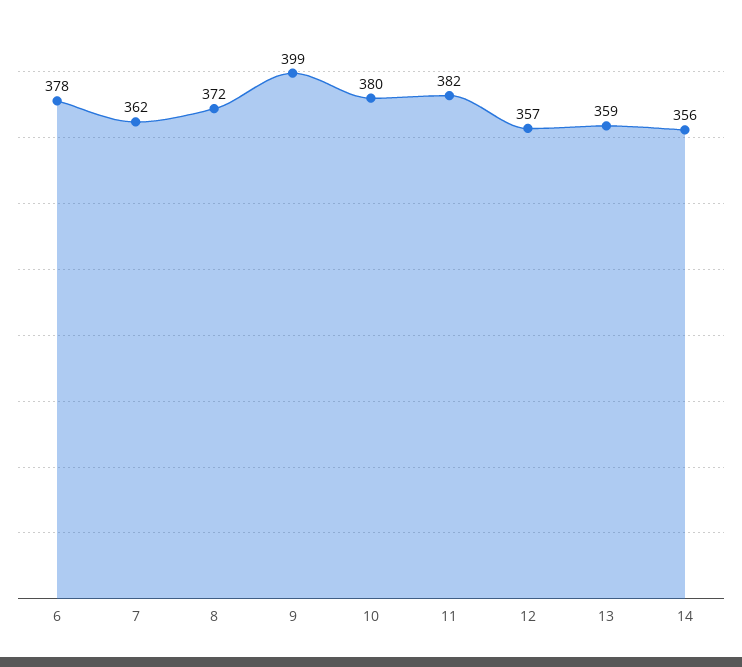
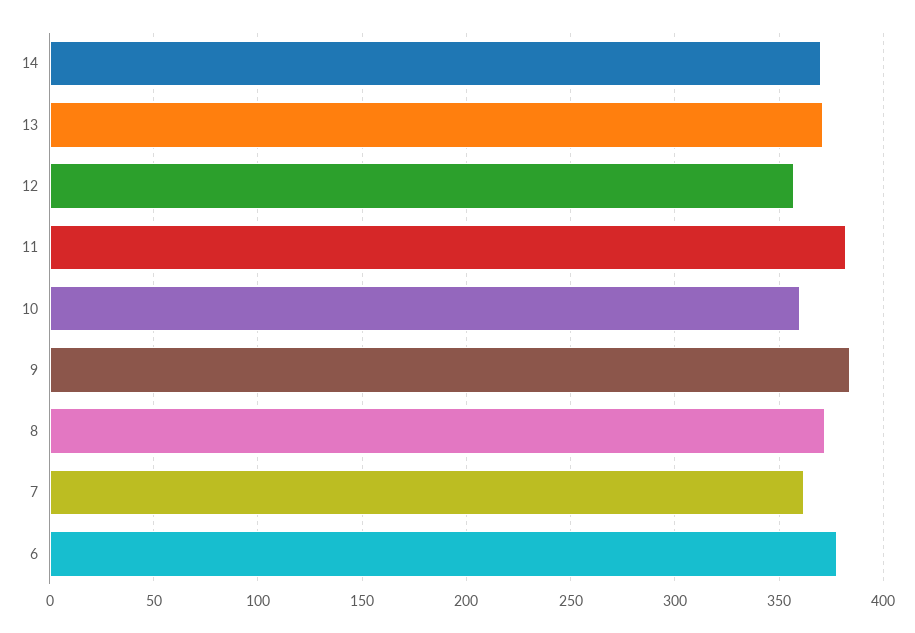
  {
    "6": 378,
    "7": 362,
    "8": 372,
-   "9": 399,
+   "9": 385,
-   "10": 380,
+   "10": 360,
    "11": 382,
    "12": 357,
-   "13": 359,
+   "13": 370,
-   "14": 356
+   "14": 370
  }

